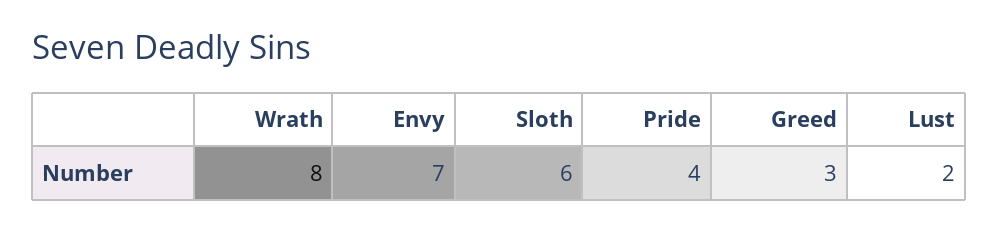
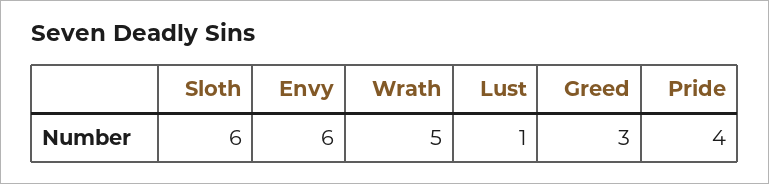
  {
-   "Wrath": 8,
+   "Wrath": 5,
-   "Envy": 7,
+   "Envy": 6,
    "Sloth": 6,
    "Pride": 4,
    "Greed": 3,
-   "Lust": 2
+   "Lust": 1
  }

